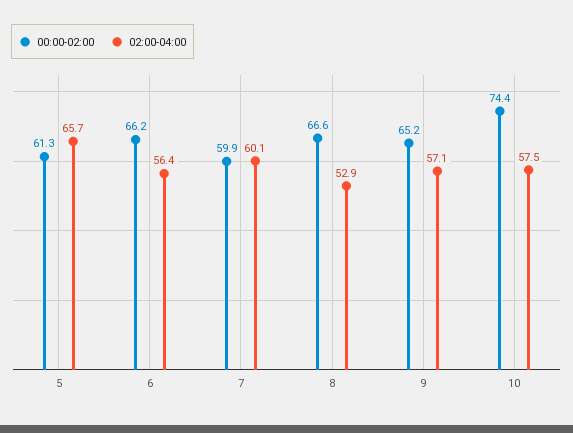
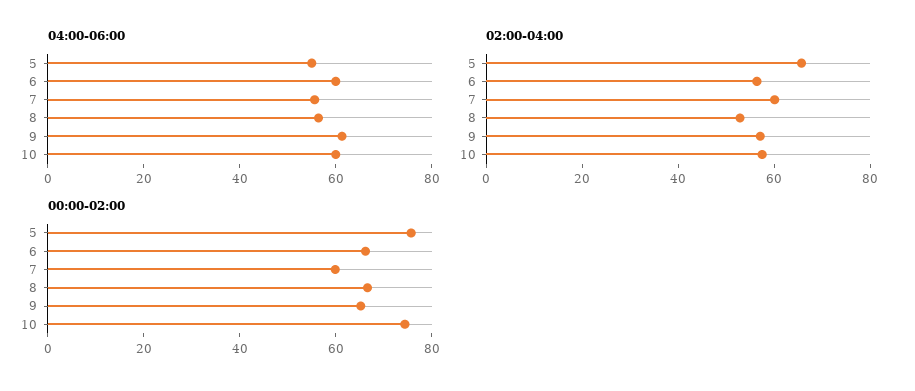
  {
    "00:00-02:00": {
-     "5": 61.3,
+     "5": 75,
      "6": 66.2,
      "7": 59.9,
      "8": 66.6,
      "9": 65.2,
      "10": 74.4
    },
    "02:00-04:00": {
      "5": 65.7,
      "6": 56.4,
      "7": 60.1,
      "8": 52.9,
      "9": 57.1,
      "10": 57.5
-   }
+   },
+   "04:00-06:00": {
+     "5": 55,
+     "6": 60,
+     "7": 55,
+     "8": 55,
+     "9": 60,
+     "10": 60
+   }
  }

